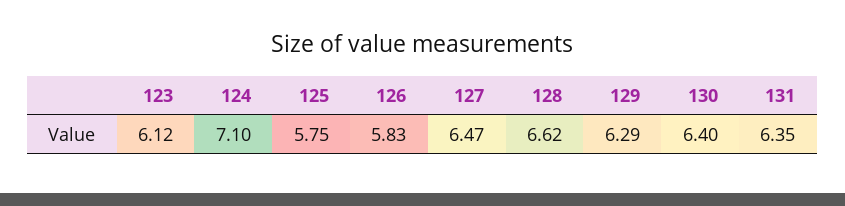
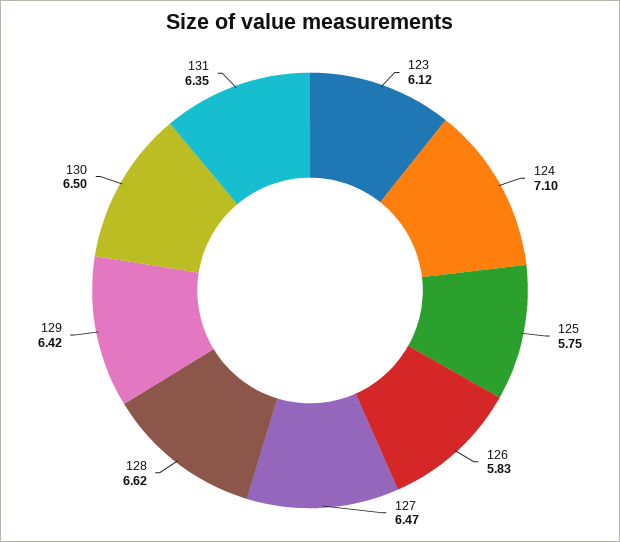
  {
    "123": 6.12,
    "124": 7.1,
    "125": 5.75,
    "126": 5.83,
    "127": 6.47,
    "128": 6.62,
-   "129": 6.29,
+   "129": 6.42,
-   "130": 6.4,
+   "130": 6.5,
    "131": 6.35
  }

